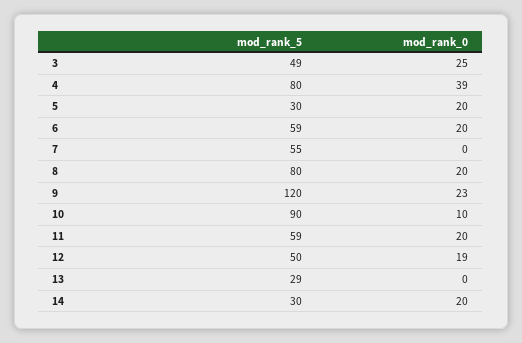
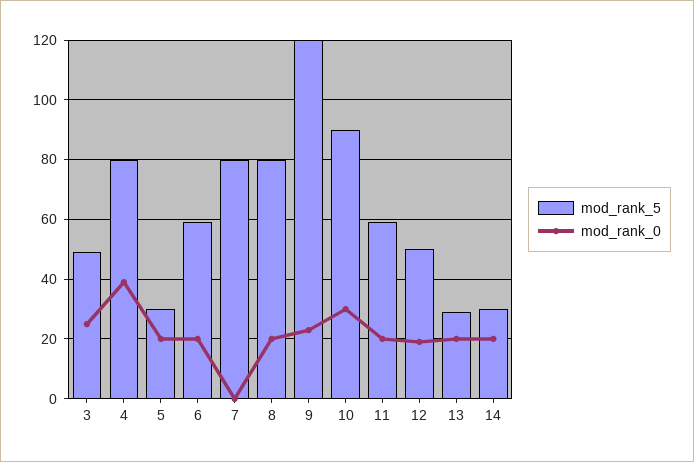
  {
    "mod_rank_5": {
      "3": 49,
      "4": 80,
      "5": 30,
      "6": 59,
-     "7": 55,
+     "7": 80,
      "8": 80,
      "9": 120,
      "10": 90,
      "11": 59,
      "12": 50,
      "13": 29,
      "14": 30
    },
    "mod_rank_0": {
      "3": 25,
      "4": 39,
      "5": 20,
      "6": 20,
      "7": 0,
      "8": 20,
      "9": 23,
-     "10": 10,
+     "10": 30,
      "11": 20,
      "12": 19,
-     "13": 0,
+     "13": 20,
      "14": 20
    }
  }

